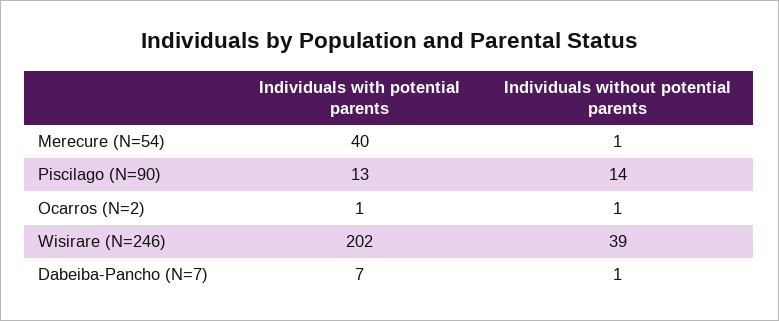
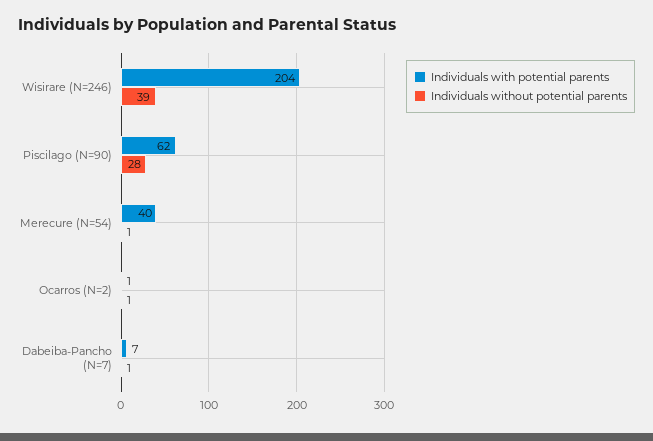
  {
    "Individuals with potential parents": {
      "Merecure (N=54)": 40,
-     "Piscilago (N=90)": 13,
+     "Piscilago (N=90)": 62,
      "Ocarros (N=2)": 1,
-     "Wisirare (N=246)": 202,
+     "Wisirare (N=246)": 204,
      "Dabeiba-Pancho (N=7)": 7
    },
    "Individuals without potential parents": {
      "Merecure (N=54)": 1,
-     "Piscilago (N=90)": 14,
+     "Piscilago (N=90)": 28,
      "Ocarros (N=2)": 1,
      "Wisirare (N=246)": 39,
      "Dabeiba-Pancho (N=7)": 1
    }
  }

